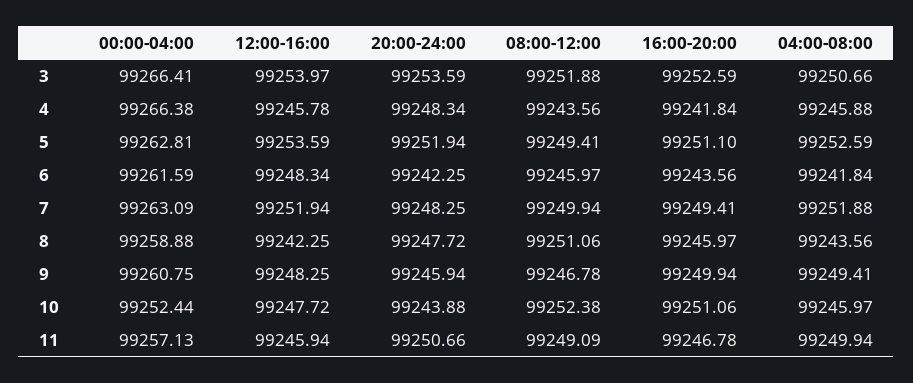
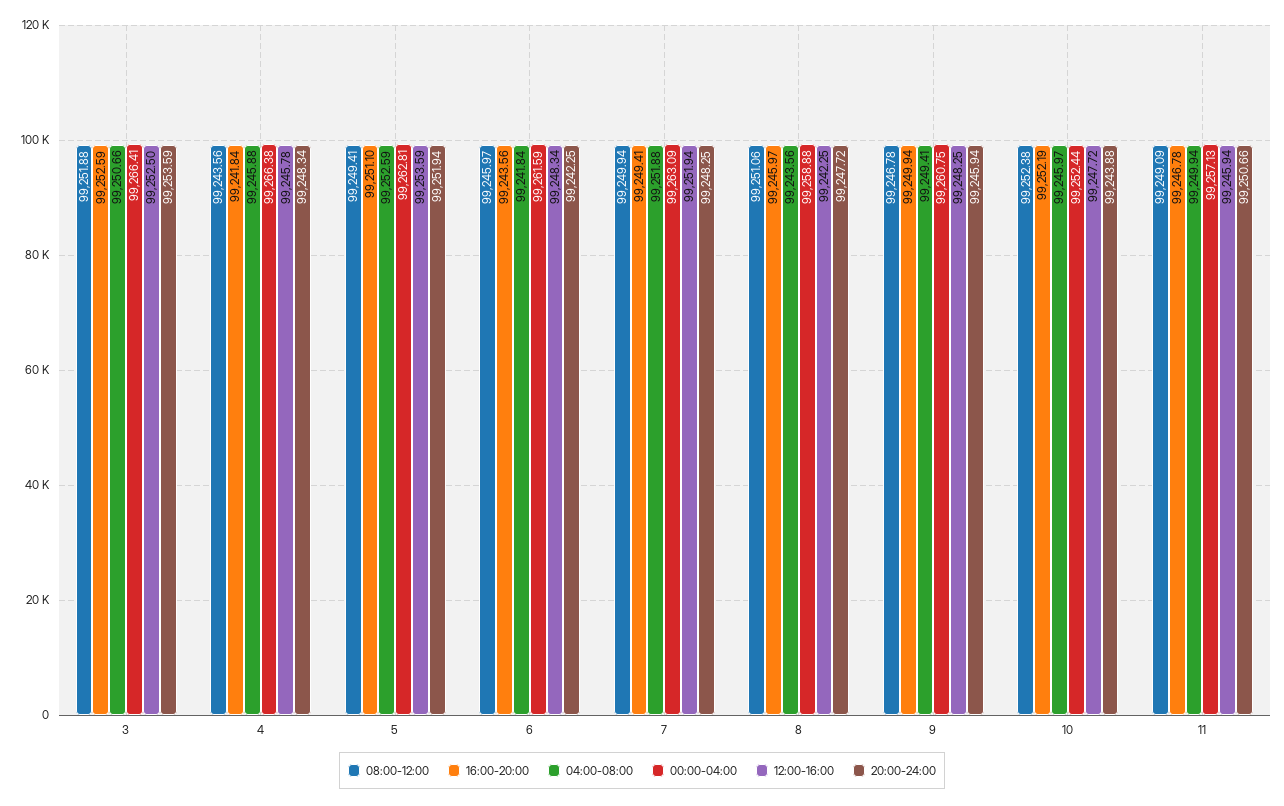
  {
    "00:00-04:00": {
      "3": 99266.41,
      "4": 99266.38,
      "5": 99262.81,
      "6": 99261.59,
      "7": 99263.09,
      "8": 99258.88,
      "9": 99260.75,
      "10": 99252.44,
      "11": 99257.13
    },
    "12:00-16:00": {
-     "3": 99253.97,
+     "3": 99252.5,
      "4": 99245.78,
      "5": 99253.59,
      "6": 99248.34,
      "7": 99251.94,
      "8": 99242.25,
      "9": 99248.25,
      "10": 99247.72,
      "11": 99245.94
    },
    "20:00-24:00": {
      "3": 99253.59,
      "4": 99248.34,
      "5": 99251.94,
      "6": 99242.25,
      "7": 99248.25,
      "8": 99247.72,
      "9": 99245.94,
      "10": 99243.88,
      "11": 99250.66
    },
    "08:00-12:00": {
      "3": 99251.88,
      "4": 99243.56,
      "5": 99249.41,
      "6": 99245.97,
      "7": 99249.94,
      "8": 99251.06,
      "9": 99246.78,
      "10": 99252.38,
      "11": 99249.09
    },
    "16:00-20:00": {
      "3": 99252.59,
      "4": 99241.84,
      "5": 99251.1,
      "6": 99243.56,
      "7": 99249.41,
      "8": 99245.97,
      "9": 99249.94,
-     "10": 99251.06,
+     "10": 99252.19,
      "11": 99246.78
    },
    "04:00-08:00": {
      "3": 99250.66,
      "4": 99245.88,
      "5": 99252.59,
      "6": 99241.84,
      "7": 99251.88,
      "8": 99243.56,
      "9": 99249.41,
      "10": 99245.97,
      "11": 99249.94
    }
  }

